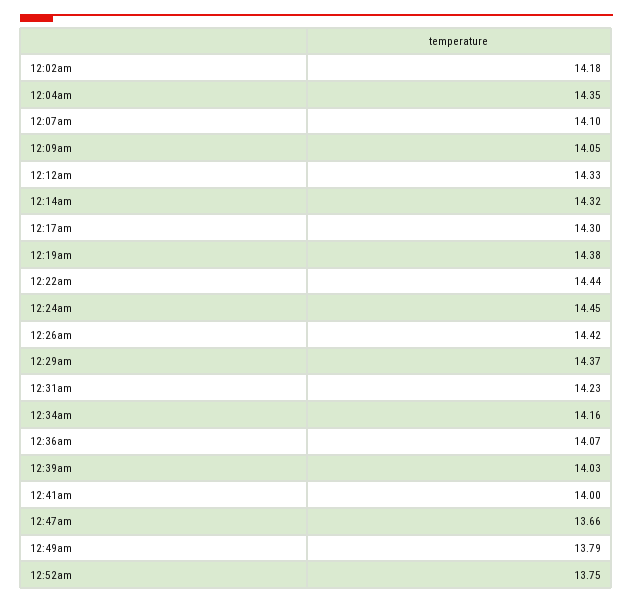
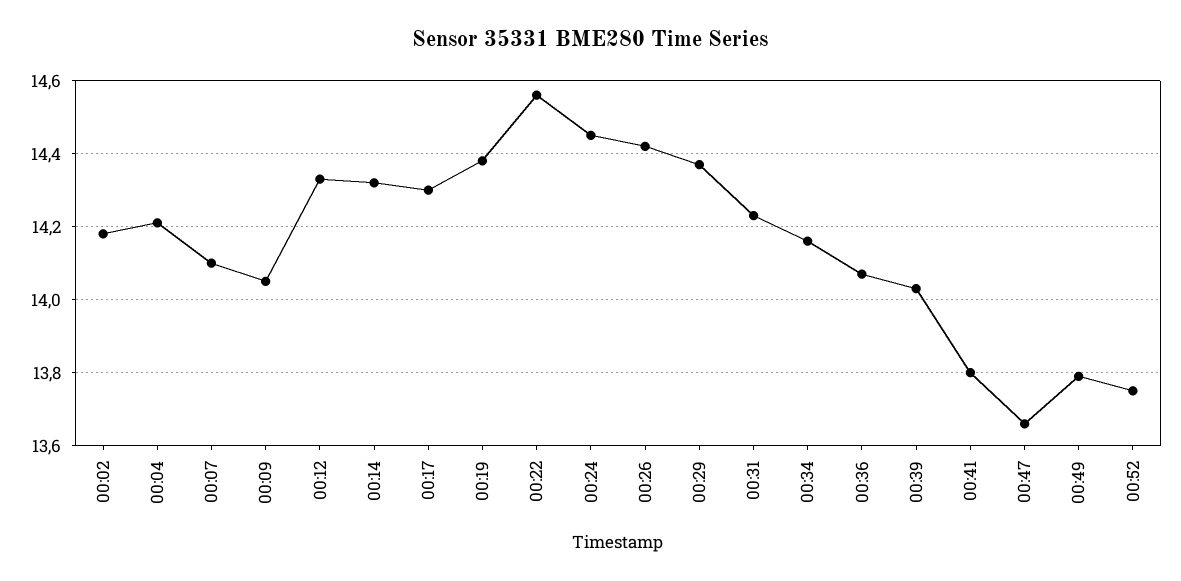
  {
    "12:02am": 14.18,
-   "12:04am": 14.35,
+   "12:04am": 14.2,
    "12:07am": 14.1,
    "12:09am": 14.05,
    "12:12am": 14.33,
    "12:14am": 14.32,
    "12:17am": 14.3,
    "12:19am": 14.38,
-   "12:22am": 14.44,
+   "12:22am": 14.55,
    "12:24am": 14.45,
    "12:26am": 14.42,
    "12:29am": 14.37,
    "12:31am": 14.23,
    "12:34am": 14.16,
    "12:36am": 14.07,
    "12:39am": 14.03,
-   "12:41am": 14,
+   "12:41am": 13.8,
    "12:47am": 13.66,
    "12:49am": 13.79,
    "12:52am": 13.75
  }

